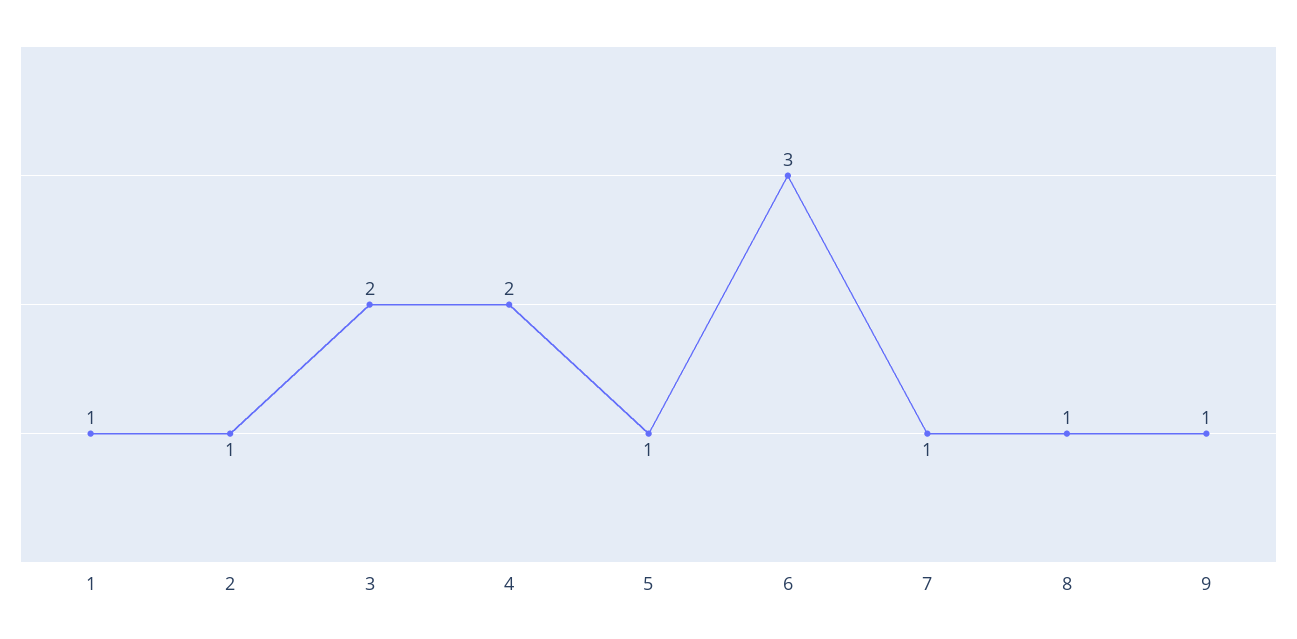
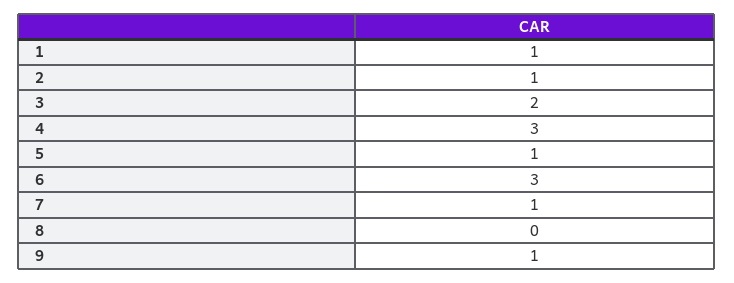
  {
    "1": 1,
    "2": 1,
    "3": 2,
-   "4": 2,
+   "4": 3,
    "5": 1,
    "6": 3,
    "7": 1,
-   "8": 1,
+   "8": 0,
    "9": 1
  }

